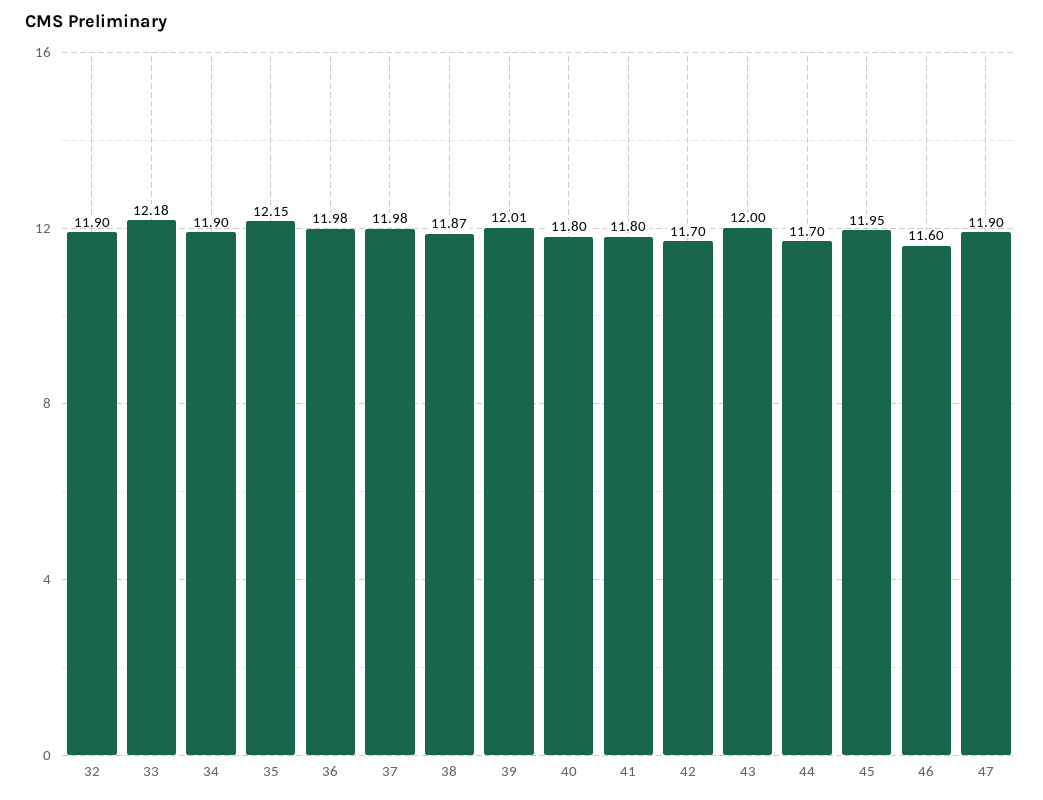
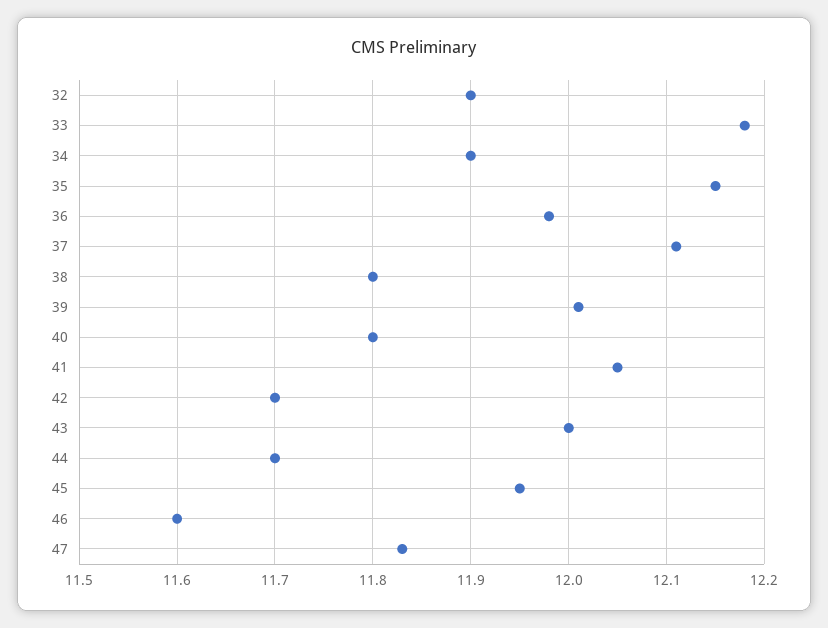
  {
    "32": 11.9,
    "33": 12.18,
    "34": 11.9,
    "35": 12.15,
    "36": 11.98,
-   "37": 11.98,
+   "37": 12.11,
-   "38": 11.87,
+   "38": 11.8,
    "39": 12.01,
    "40": 11.8,
-   "41": 11.8,
+   "41": 12.05,
    "42": 11.7,
    "43": 12,
    "44": 11.7,
    "45": 11.95,
    "46": 11.6,
-   "47": 11.9
+   "47": 11.83
  }

